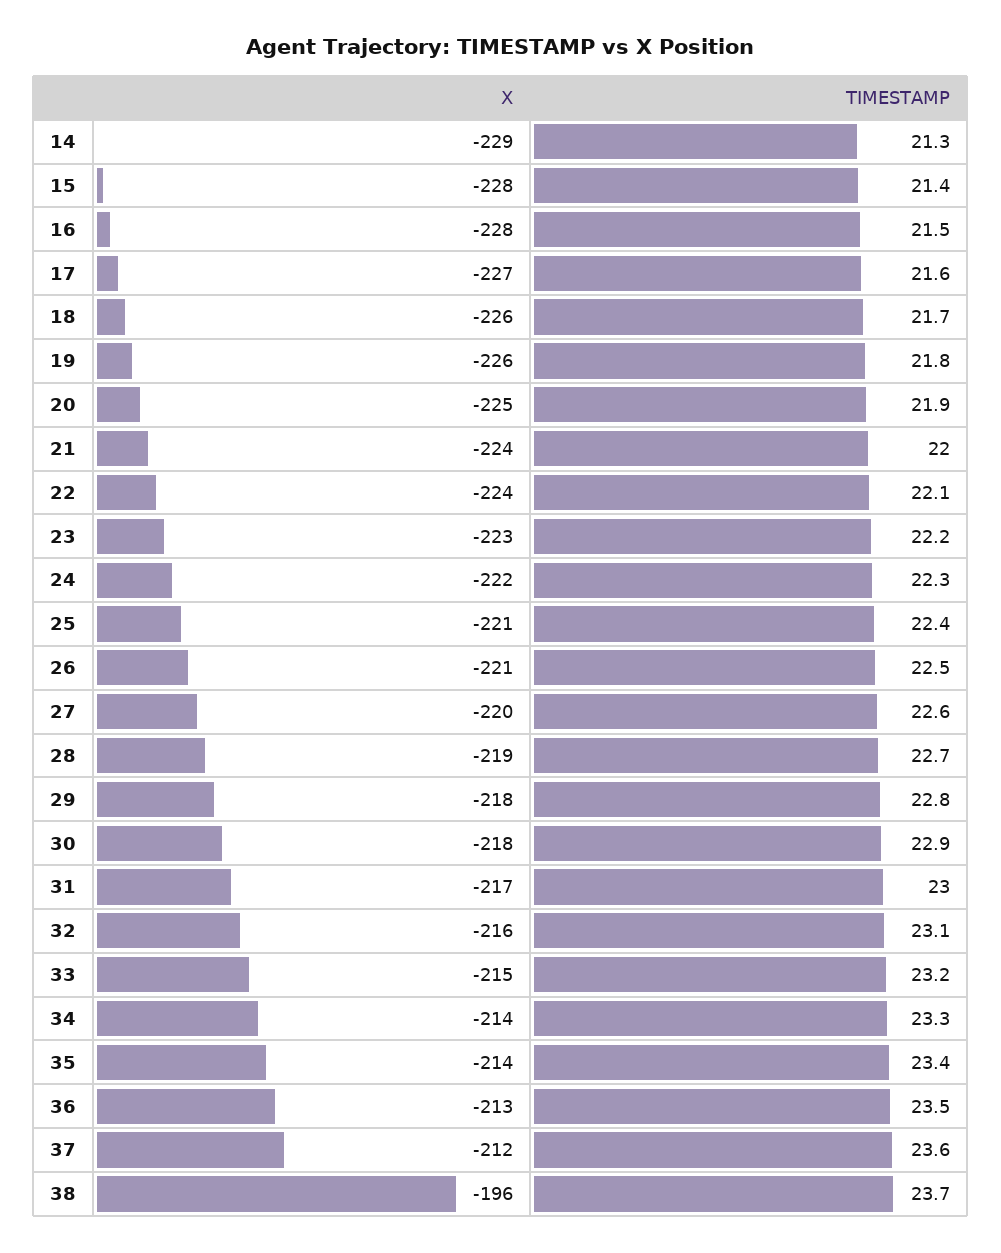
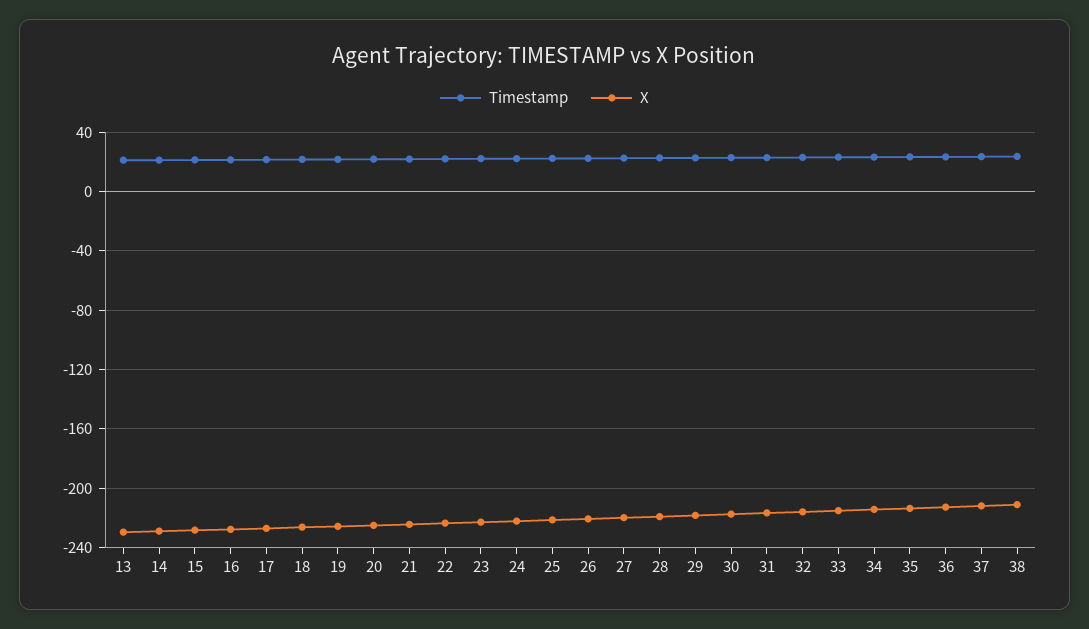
  {
    "X": {
      "14": -229,
      "15": -228,
      "16": -228,
      "17": -227,
      "18": -226,
      "19": -226,
      "20": -225,
      "21": -224,
      "22": -224,
      "23": -223,
      "24": -222,
      "25": -221,
      "26": -221,
      "27": -220,
      "28": -219,
      "29": -218,
      "30": -218,
      "31": -217,
      "32": -216,
      "33": -215,
      "34": -214,
      "35": -214,
      "36": -213,
      "37": -212,
-     "38": -196
+     "38": -210,
+     "13": -230
    },
    "TIMESTAMP": {
      "14": 21.3,
      "15": 21.4,
      "16": 21.5,
      "17": 21.6,
      "18": 21.7,
      "19": 21.8,
      "20": 21.9,
      "21": 22,
      "22": 22.1,
      "23": 22.2,
      "24": 22.3,
      "25": 22.4,
      "26": 22.5,
      "27": 22.6,
      "28": 22.7,
      "29": 22.8,
      "30": 22.9,
      "31": 23,
      "32": 23.1,
      "33": 23.2,
      "34": 23.3,
      "35": 23.4,
      "36": 23.5,
      "37": 23.6,
-     "38": 23.7
+     "38": 23.7,
+     "13": 20
    }
  }

